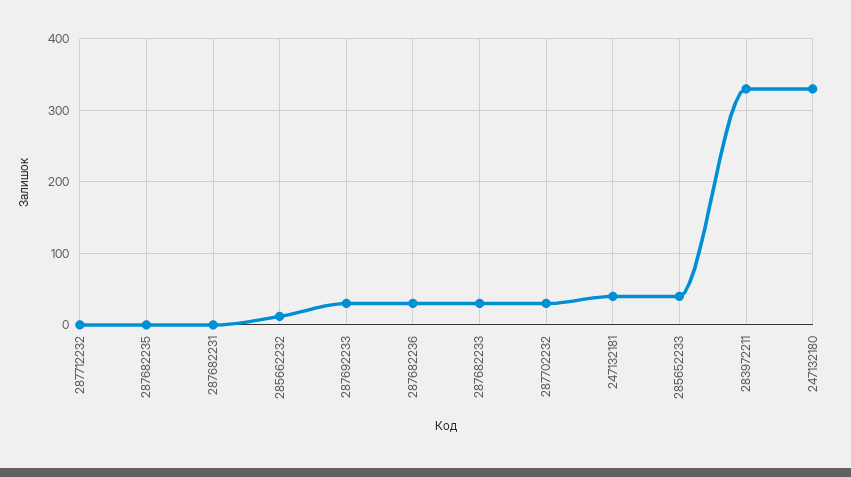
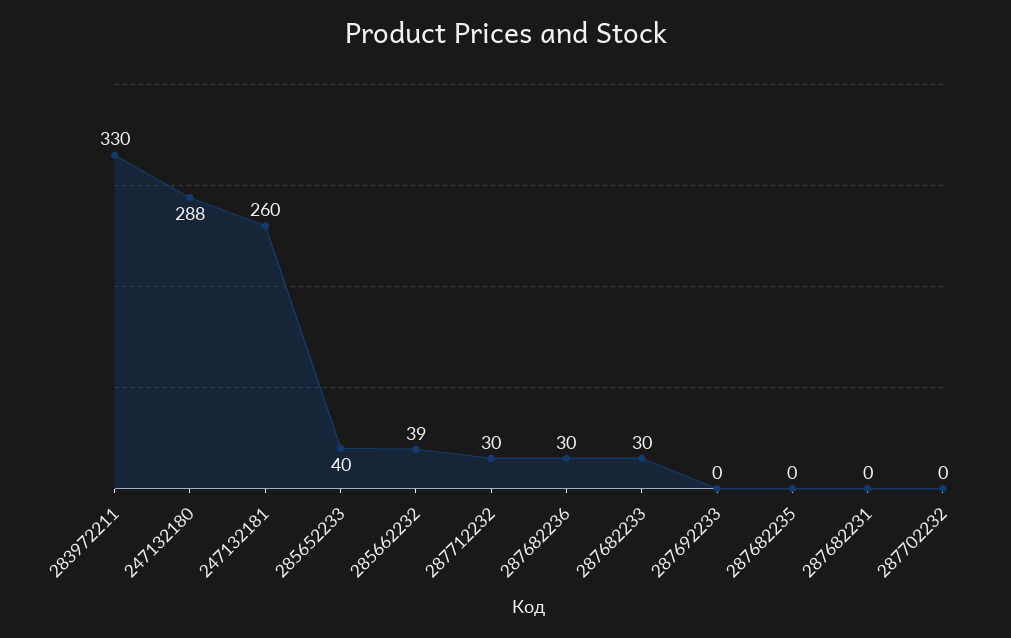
  {
-   "287712232": 0,
+   "287712232": 30,
    "287682235": 0,
    "287682231": 0,
-   "285662232": 10,
+   "285662232": 39,
-   "287692233": 30,
+   "287692233": 0,
    "287682236": 30,
    "287682233": 30,
-   "287702232": 30,
+   "287702232": 0,
-   "247132181": 40,
+   "247132181": 260,
    "285652233": 40,
    "283972211": 330,
-   "247132180": 330
+   "247132180": 288
  }

